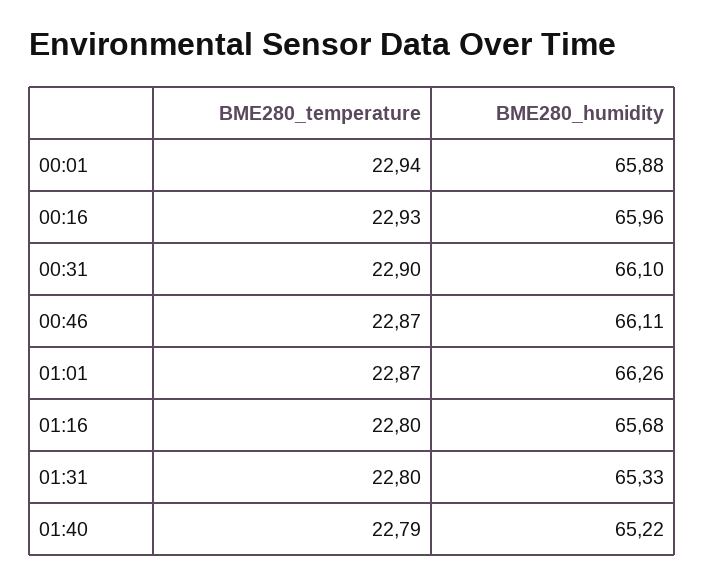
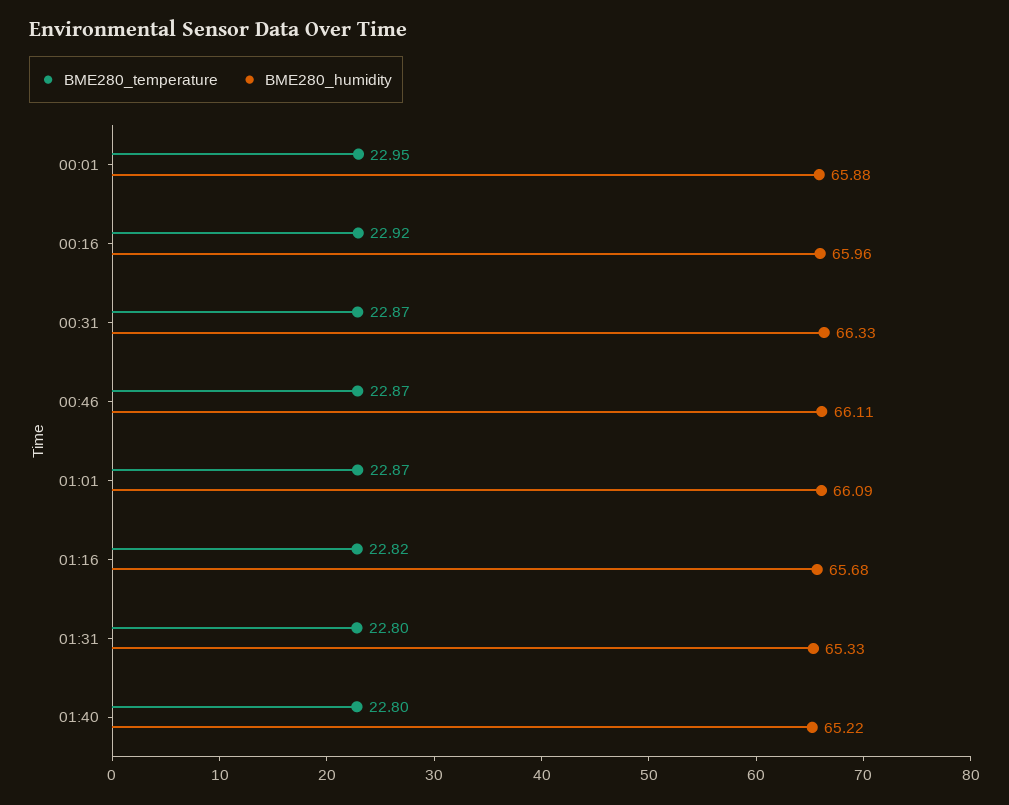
  {
    "BME280_temperature": {
-     "00:01": 22.94,
+     "00:01": 22.95,
-     "00:16": 22.93,
+     "00:16": 22.92,
-     "00:31": 22.9,
+     "00:31": 22.87,
      "00:46": 22.87,
      "01:01": 22.87,
-     "01:16": 22.8,
+     "01:16": 22.82,
      "01:31": 22.8,
-     "01:40": 22.79
+     "01:40": 22.8
    },
    "BME280_humidity": {
      "00:01": 65.88,
      "00:16": 65.96,
-     "00:31": 66.1,
+     "00:31": 66.33,
      "00:46": 66.11,
-     "01:01": 66.26,
+     "01:01": 66.09,
      "01:16": 65.68,
      "01:31": 65.33,
      "01:40": 65.22
    }
  }

